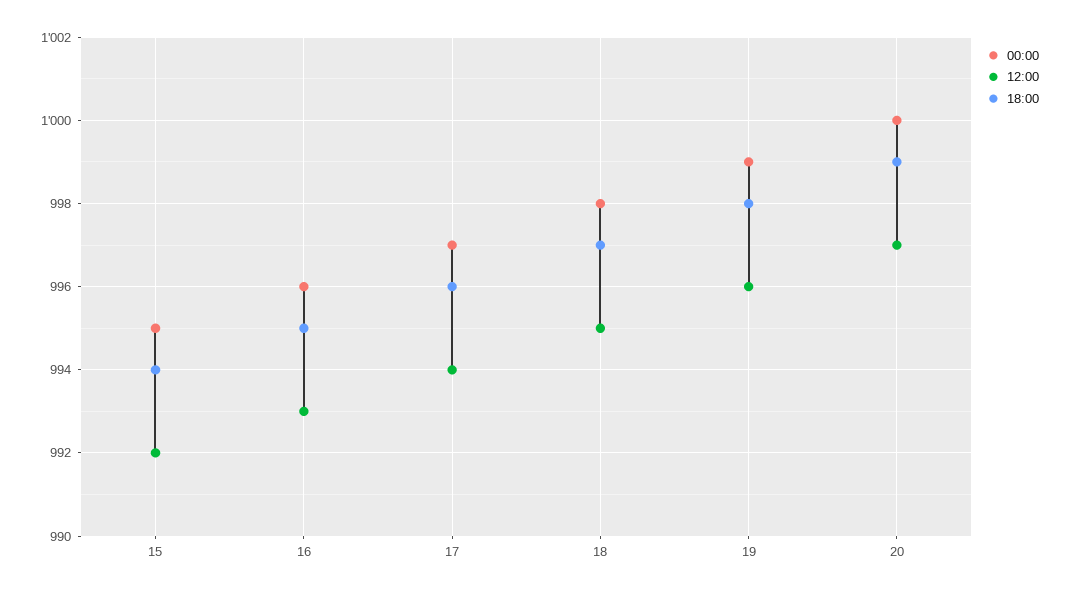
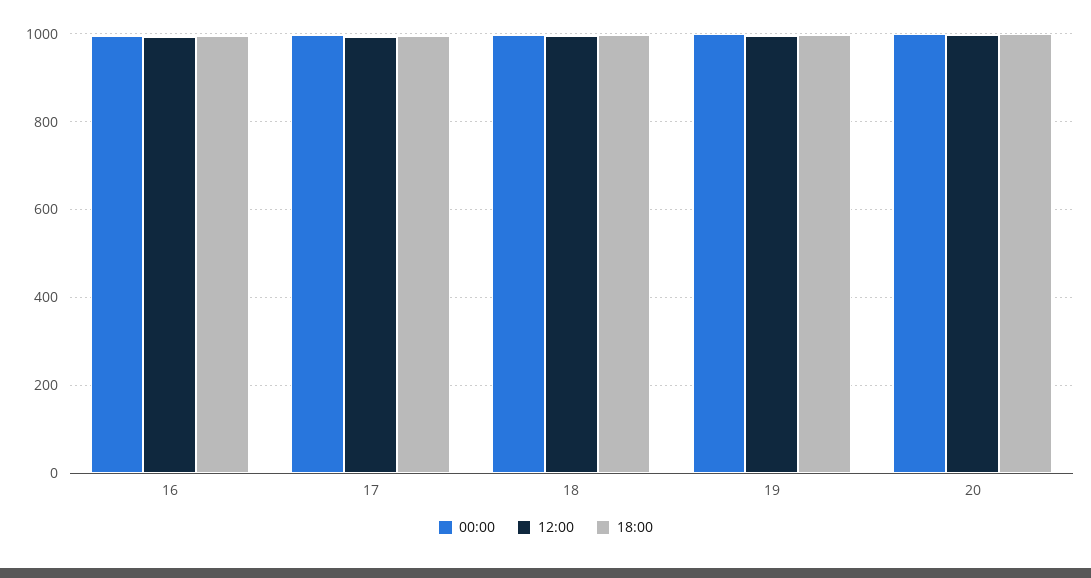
  {
    "00:00": {
-     "15": 995,
      "16": 996,
      "17": 997,
      "18": 998,
      "19": 999,
      "20": 1000
    },
    "12:00": {
-     "15": 992,
      "16": 993,
      "17": 994,
      "18": 995,
      "19": 996,
      "20": 997
    },
    "18:00": {
-     "15": 994,
      "16": 995,
      "17": 996,
      "18": 997,
      "19": 998,
      "20": 999
    }
  }

